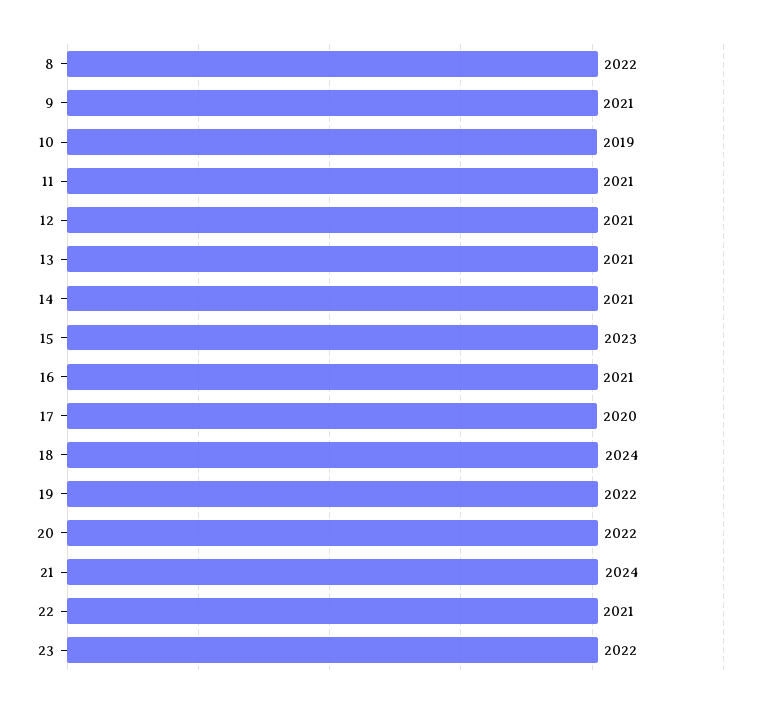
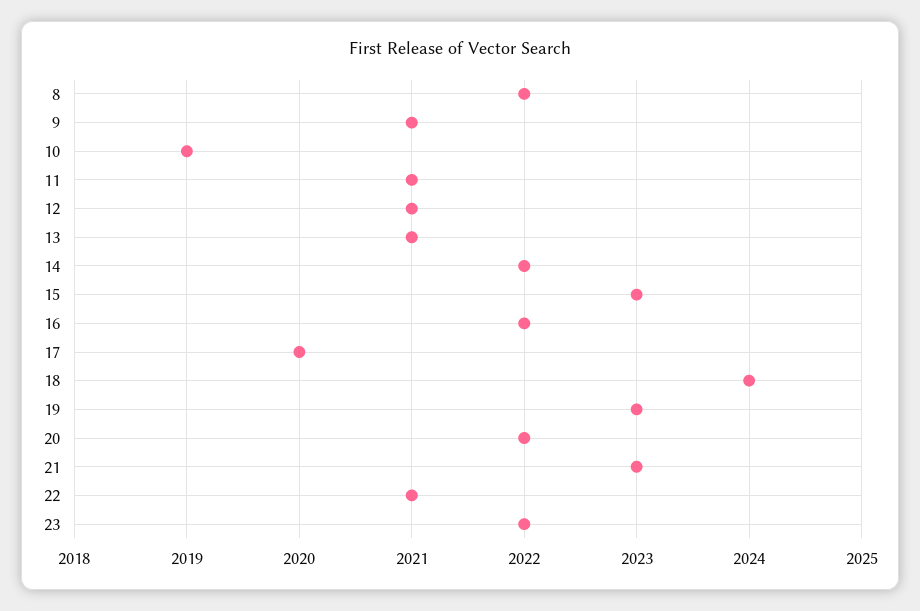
  {
    "8": 2022,
    "9": 2021,
    "10": 2019,
    "11": 2021,
    "12": 2021,
    "13": 2021,
-   "14": 2021,
+   "14": 2022,
    "15": 2023,
-   "16": 2021,
+   "16": 2022,
    "17": 2020,
    "18": 2024,
-   "19": 2022,
+   "19": 2023,
    "20": 2022,
-   "21": 2024,
+   "21": 2023,
    "22": 2021,
    "23": 2022
  }

